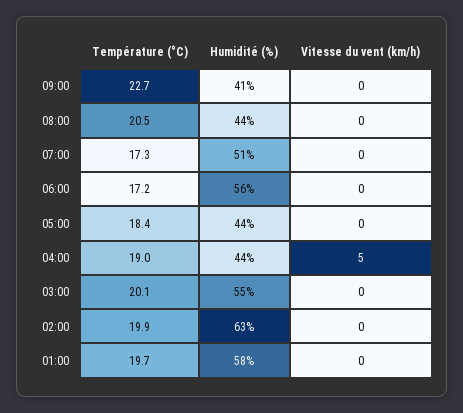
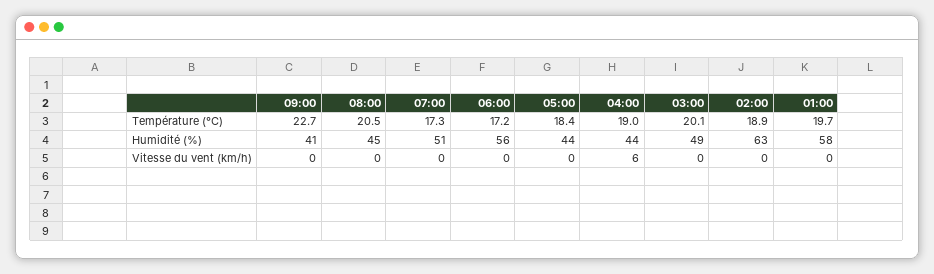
  {
    "Température (°C)": {
      "09:00": 22.7,
      "08:00": 20.5,
      "07:00": 17.3,
      "06:00": 17.2,
      "05:00": 18.4,
      "04:00": 19,
      "03:00": 20.1,
-     "02:00": 19.9,
+     "02:00": 18.9,
      "01:00": 19.7
    },
    "Humidité (%)": {
      "09:00": 41,
-     "08:00": 44,
+     "08:00": 45,
      "07:00": 51,
      "06:00": 56,
      "05:00": 44,
      "04:00": 44,
-     "03:00": 55,
+     "03:00": 49,
      "02:00": 63,
      "01:00": 58
    },
    "Vitesse du vent (km/h)": {
      "09:00": 0,
      "08:00": 0,
      "07:00": 0,
      "06:00": 0,
      "05:00": 0,
-     "04:00": 5,
+     "04:00": 6,
      "03:00": 0,
      "02:00": 0,
      "01:00": 0
    }
  }

